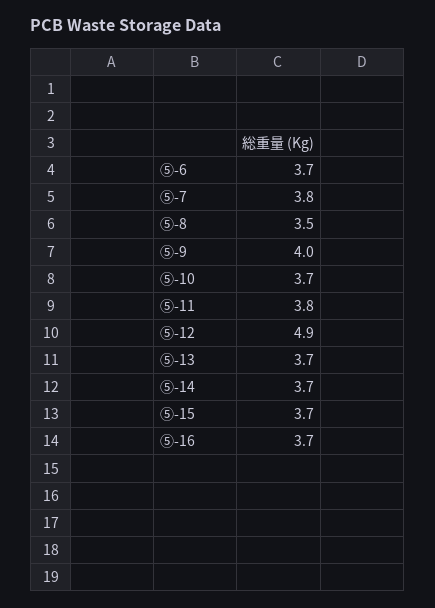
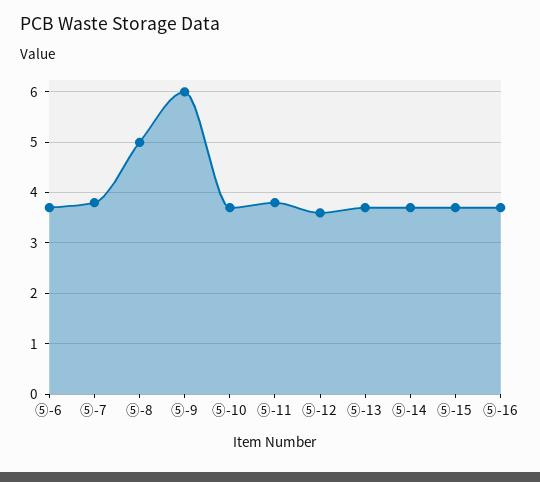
  {
    "⑤-6": 3.7,
    "⑤-7": 3.8,
-   "⑤-8": 3.5,
+   "⑤-8": 5,
-   "⑤-9": 4,
+   "⑤-9": 6,
    "⑤-10": 3.7,
    "⑤-11": 3.8,
-   "⑤-12": 4.9,
+   "⑤-12": 3.5,
    "⑤-13": 3.7,
    "⑤-14": 3.7,
    "⑤-15": 3.7,
    "⑤-16": 3.7
  }

